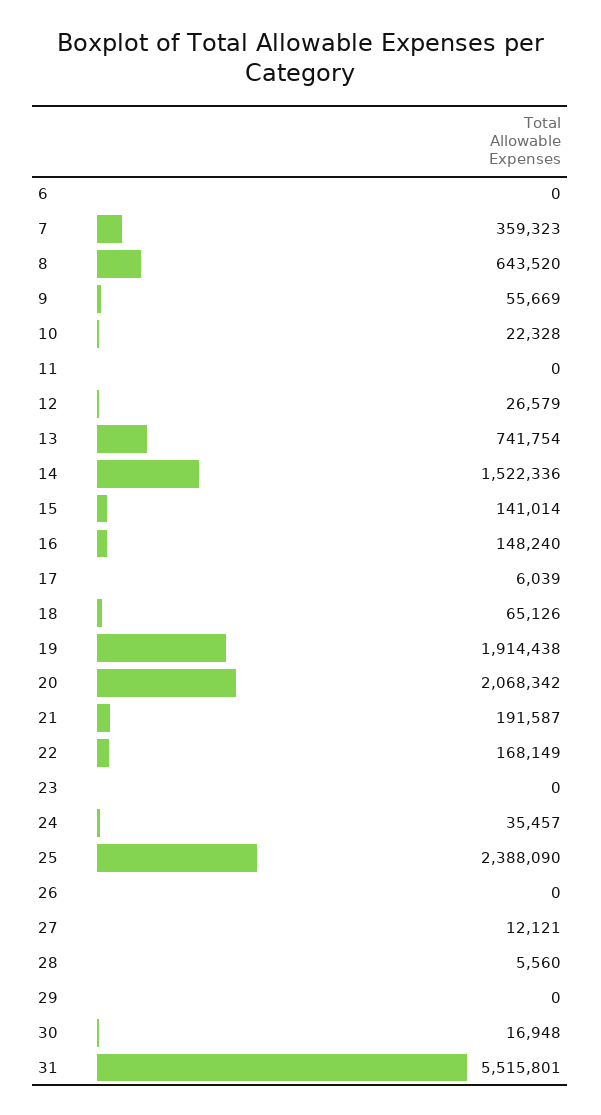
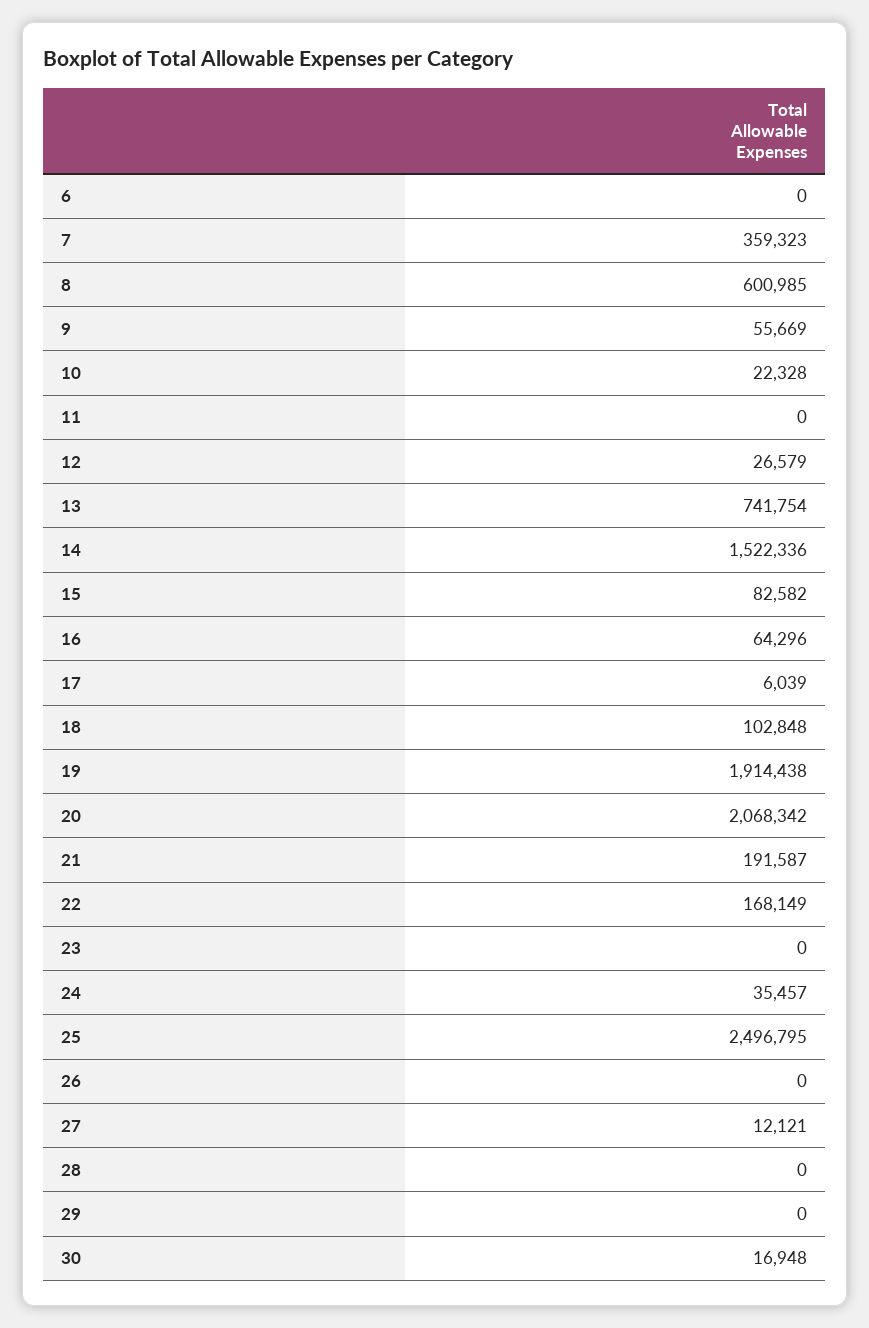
  {
    "6": 0,
    "7": 359323,
-   "8": 643520,
+   "8": 600985,
    "9": 55669,
    "10": 22328,
    "11": 0,
    "12": 26579,
    "13": 741754,
    "14": 1522336,
-   "15": 141014,
+   "15": 82582,
-   "16": 148240,
+   "16": 64296,
    "17": 6039,
-   "18": 65126,
+   "18": 102848,
    "19": 1914438,
    "20": 2068342,
    "21": 191587,
    "22": 168149,
    "23": 0,
    "24": 35457,
-   "25": 2388090,
+   "25": 2496795,
    "26": 0,
    "27": 12121,
-   "28": 5560,
+   "28": 0,
    "29": 0,
-   "30": 16948,
+   "30": 16948
-   "31": 5515801
  }

